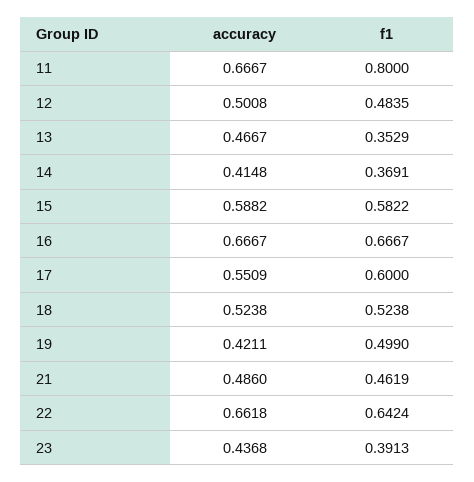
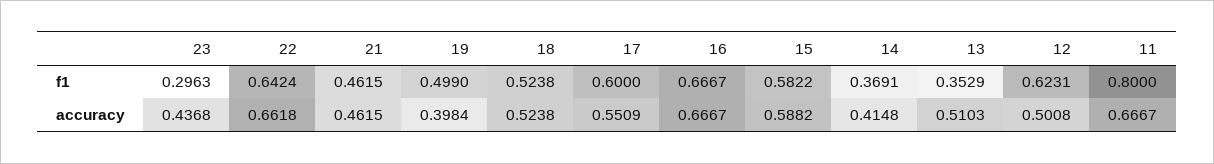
  {
    "accuracy": {
      "11": 0.6667,
      "12": 0.5008,
-     "13": 0.4667,
+     "13": 0.5103,
      "14": 0.4148,
      "15": 0.5882,
      "16": 0.6667,
      "17": 0.5509,
      "18": 0.5238,
-     "19": 0.4211,
+     "19": 0.3984,
-     "21": 0.486,
+     "21": 0.4615,
      "22": 0.6618,
      "23": 0.4368
    },
    "f1": {
      "11": 0.8,
-     "12": 0.4835,
+     "12": 0.6231,
      "13": 0.3529,
      "14": 0.3691,
      "15": 0.5822,
      "16": 0.6667,
      "17": 0.6,
      "18": 0.5238,
      "19": 0.499,
-     "21": 0.4619,
+     "21": 0.4615,
      "22": 0.6424,
-     "23": 0.3913
+     "23": 0.2963
    }
  }

